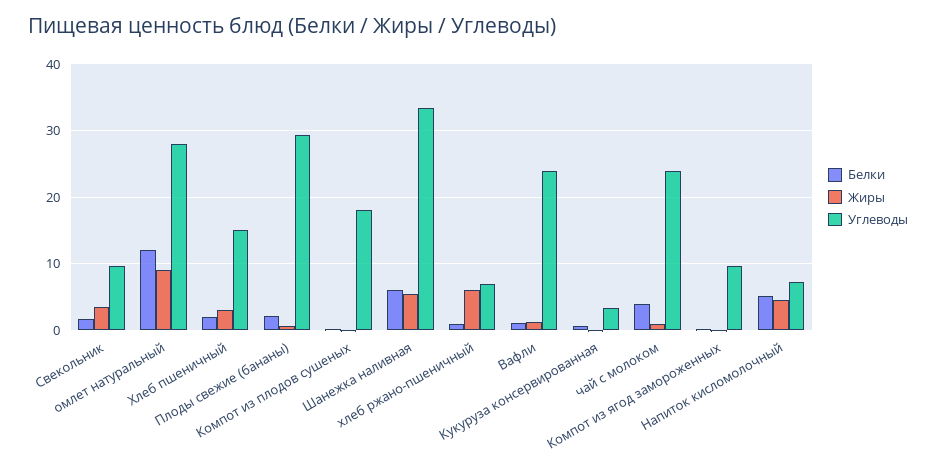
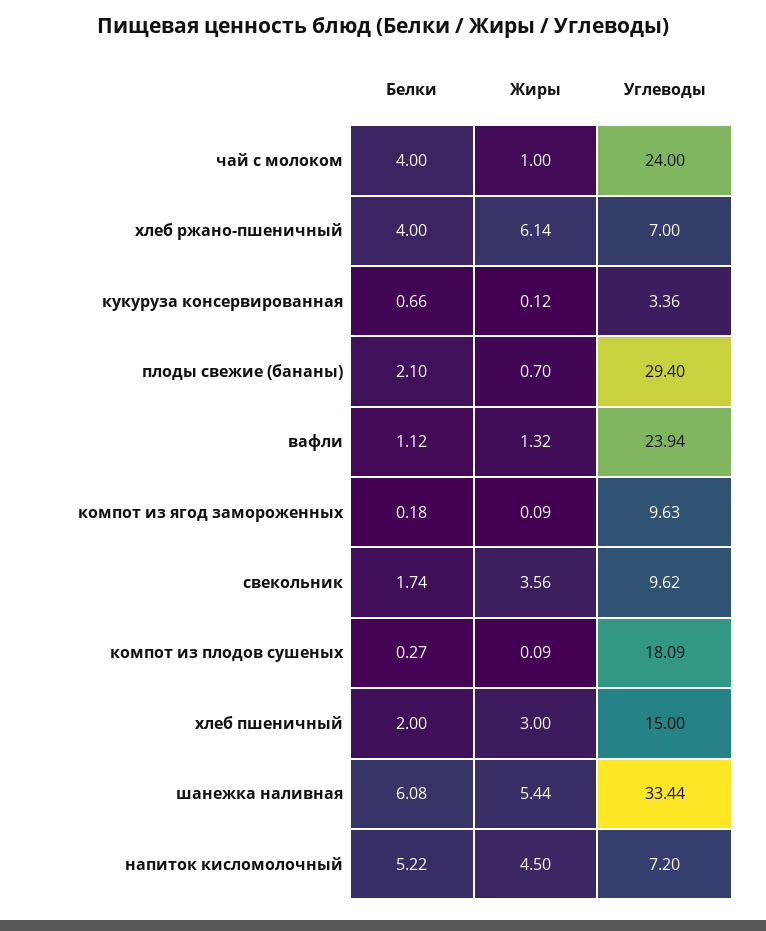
  {
    "Белки": {
      "Свекольник": 1.74,
-     "омлет натуральный": 12,
      "Хлеб пшеничный": 2,
      "Плоды свежие (бананы)": 2.1,
      "Компот из плодов сушеных": 0.27,
      "Шанежка наливная": 6.08,
-     "хлеб ржано-пшеничный": 1,
+     "хлеб ржано-пшеничный": 4,
      "Вафли": 1.12,
      "Кукуруза консервированная": 0.66,
      "чай с молоком": 4,
      "Компот из ягод замороженных": 0.18,
      "Напиток кисломолочный": 5.22
    },
    "Жиры": {
      "Свекольник": 3.56,
-     "омлет натуральный": 9,
      "Хлеб пшеничный": 3,
      "Плоды свежие (бананы)": 0.7,
      "Компот из плодов сушеных": 0.09,
      "Шанежка наливная": 5.44,
      "хлеб ржано-пшеничный": 6.14,
      "Вафли": 1.32,
      "Кукуруза консервированная": 0.12,
      "чай с молоком": 1,
      "Компот из ягод замороженных": 0.09,
      "Напиток кисломолочный": 4.5
    },
    "Углеводы": {
      "Свекольник": 9.62,
-     "омлет натуральный": 28,
      "Хлеб пшеничный": 15,
      "Плоды свежие (бананы)": 29.4,
      "Компот из плодов сушеных": 18.09,
      "Шанежка наливная": 33.44,
      "хлеб ржано-пшеничный": 7,
      "Вафли": 23.94,
      "Кукуруза консервированная": 3.36,
      "чай с молоком": 24,
      "Компот из ягод замороженных": 9.63,
      "Напиток кисломолочный": 7.2
    }
  }

